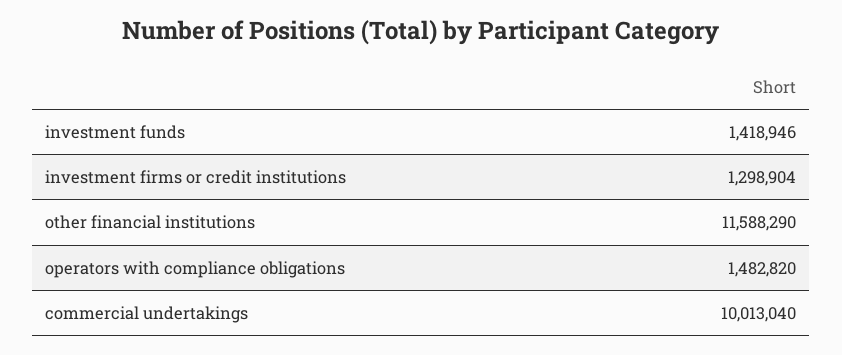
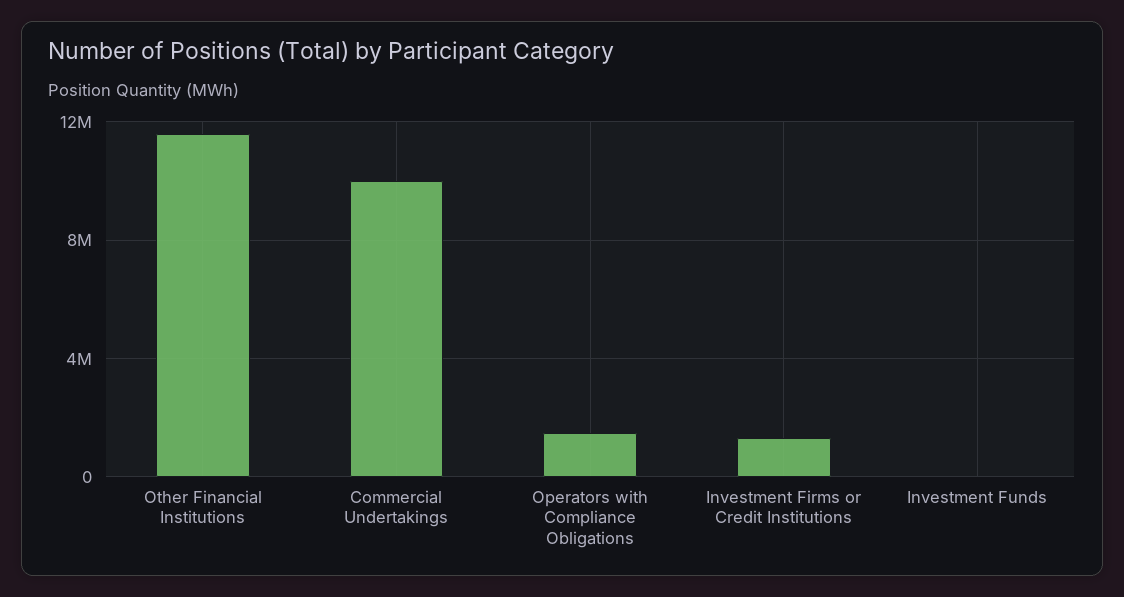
  {
-   "investment funds": 1418946,
+   "investment funds": 0,
    "investment firms or credit institutions": 1298904,
    "other financial institutions": 11588290,
    "operators with compliance obligations": 1482820,
    "commercial undertakings": 10013040
  }

